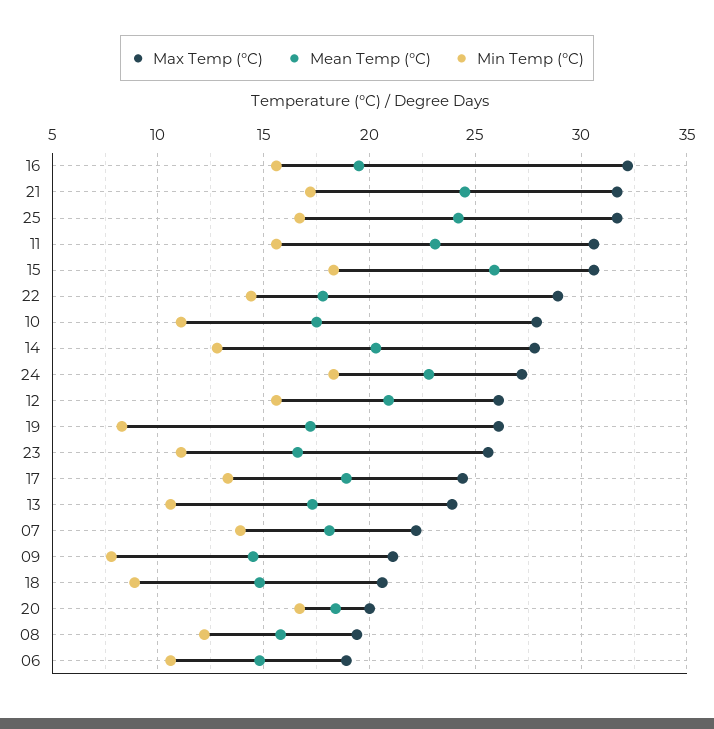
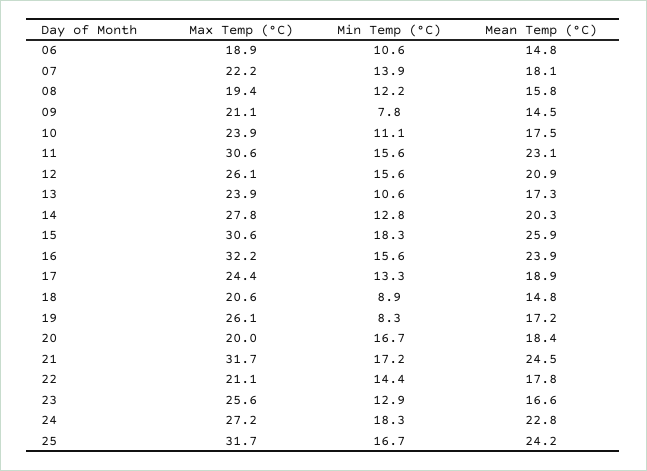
  {
    "Max Temp (°C)": {
      "16": 32.2,
      "21": 31.7,
      "25": 31.7,
      "11": 30.6,
      "15": 30.6,
-     "22": 29,
+     "22": 21.1,
-     "10": 28,
+     "10": 23.9,
      "14": 27.8,
      "24": 27.2,
      "12": 26.1,
      "19": 26.1,
      "23": 25.6,
      "17": 24.4,
      "13": 23.9,
      "07": 22.2,
      "09": 21.1,
      "18": 20.6,
      "20": 20,
      "08": 19.4,
      "06": 18.9
    },
    "Mean Temp (°C)": {
-     "16": 19.5,
+     "16": 23.9,
      "21": 24.5,
      "25": 24.2,
      "11": 23.1,
      "15": 25.9,
      "22": 17.8,
      "10": 17.5,
      "14": 20.3,
      "24": 22.8,
      "12": 20.9,
      "19": 17.2,
      "23": 16.6,
      "17": 18.9,
      "13": 17.3,
      "07": 18.1,
      "09": 14.5,
      "18": 14.8,
      "20": 18.4,
      "08": 15.8,
      "06": 14.8
    },
    "Min Temp (°C)": {
      "16": 15.6,
      "21": 17.2,
      "25": 16.7,
      "11": 15.6,
      "15": 18.3,
      "22": 14.4,
      "10": 11.1,
      "14": 12.8,
      "24": 18.3,
      "12": 15.6,
      "19": 8.3,
-     "23": 11,
+     "23": 12.9,
      "17": 13.3,
      "13": 10.6,
      "07": 13.9,
      "09": 7.8,
      "18": 8.9,
      "20": 16.7,
      "08": 12.2,
      "06": 10.6
    }
  }

